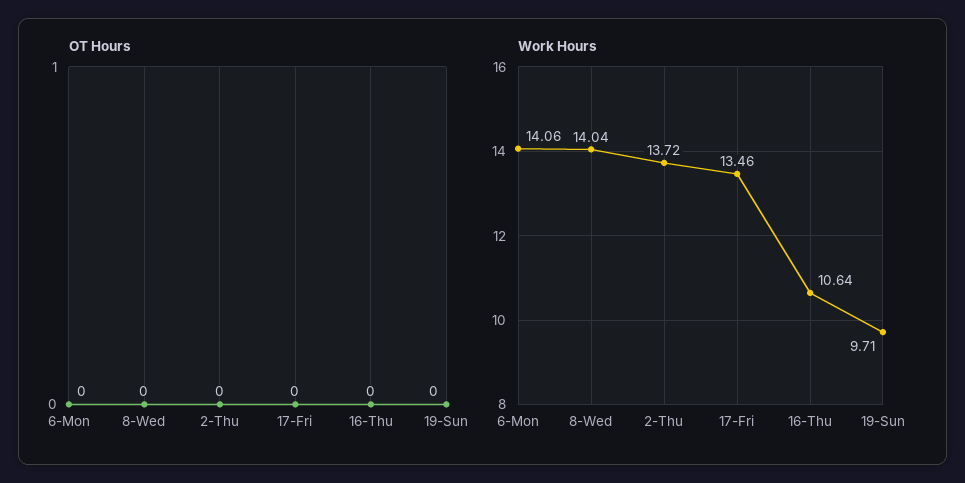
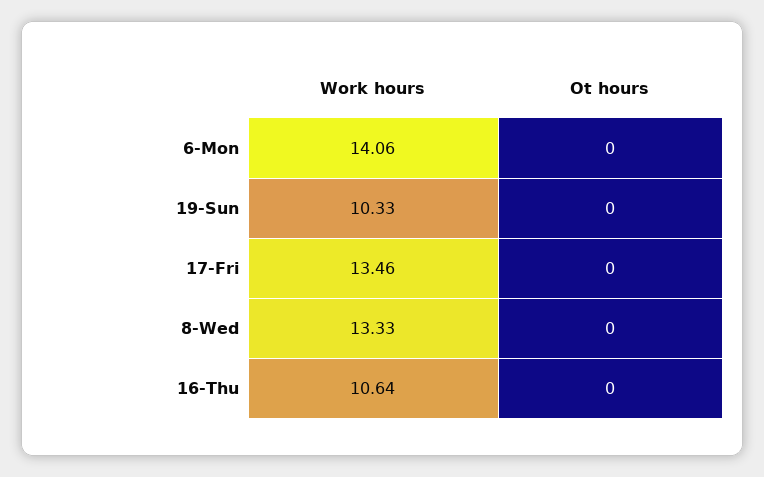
  {
    "OT Hours": {
      "6-Mon": 0,
      "8-Wed": 0,
-     "2-Thu": 0,
      "17-Fri": 0,
      "16-Thu": 0,
      "19-Sun": 0
    },
    "Work Hours": {
      "6-Mon": 14.06,
-     "8-Wed": 14.04,
+     "8-Wed": 13.33,
-     "2-Thu": 13.72,
      "17-Fri": 13.46,
      "16-Thu": 10.64,
-     "19-Sun": 9.71
+     "19-Sun": 10.33
    }
  }

